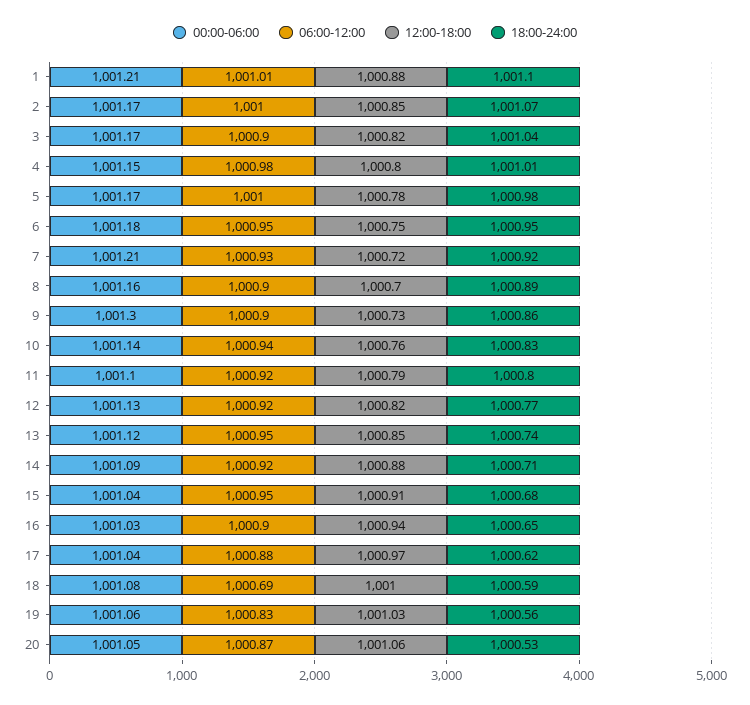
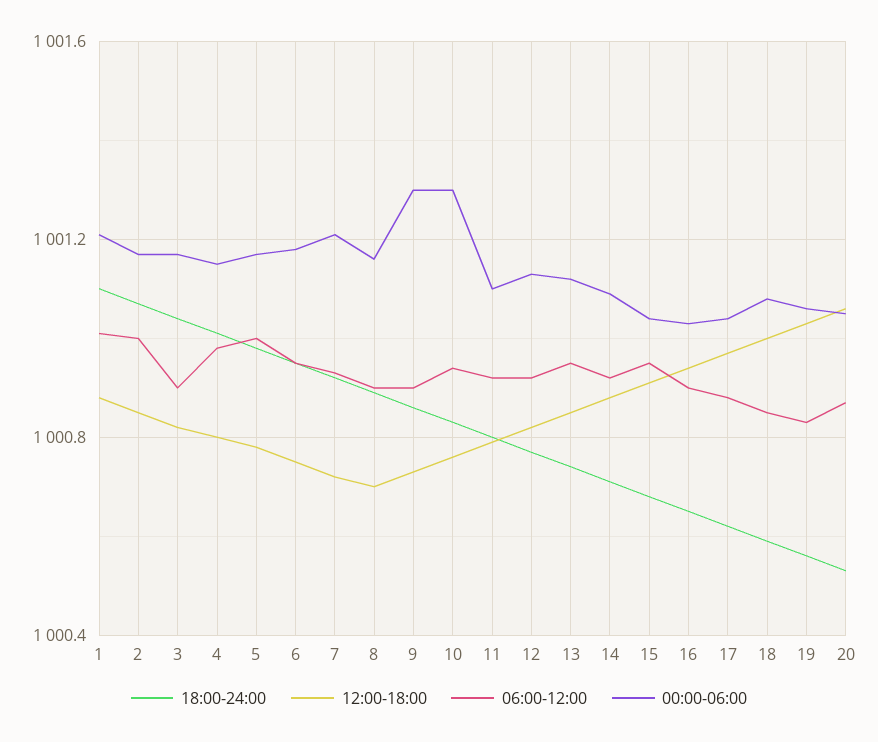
  {
    "00:00-06:00": {
      "1": 1001.21,
      "2": 1001.17,
      "3": 1001.17,
      "4": 1001.15,
      "5": 1001.17,
      "6": 1001.18,
      "7": 1001.21,
      "8": 1001.16,
      "9": 1001.3,
-     "10": 1001.14,
+     "10": 1001.3,
      "11": 1001.1,
      "12": 1001.13,
      "13": 1001.12,
      "14": 1001.09,
      "15": 1001.04,
      "16": 1001.03,
      "17": 1001.04,
      "18": 1001.08,
      "19": 1001.06,
      "20": 1001.05
    },
    "06:00-12:00": {
      "1": 1001.01,
      "2": 1001,
      "3": 1000.9,
      "4": 1000.98,
      "5": 1001,
      "6": 1000.95,
      "7": 1000.93,
      "8": 1000.9,
      "9": 1000.9,
      "10": 1000.94,
      "11": 1000.92,
      "12": 1000.92,
      "13": 1000.95,
      "14": 1000.92,
      "15": 1000.95,
      "16": 1000.9,
      "17": 1000.88,
-     "18": 1000.69,
+     "18": 1000.85,
      "19": 1000.83,
      "20": 1000.87
    },
    "12:00-18:00": {
      "1": 1000.88,
      "2": 1000.85,
      "3": 1000.82,
      "4": 1000.8,
      "5": 1000.78,
      "6": 1000.75,
      "7": 1000.72,
      "8": 1000.7,
      "9": 1000.73,
      "10": 1000.76,
      "11": 1000.79,
      "12": 1000.82,
      "13": 1000.85,
      "14": 1000.88,
      "15": 1000.91,
      "16": 1000.94,
      "17": 1000.97,
      "18": 1001,
      "19": 1001.03,
      "20": 1001.06
    },
    "18:00-24:00": {
      "1": 1001.1,
      "2": 1001.07,
      "3": 1001.04,
      "4": 1001.01,
      "5": 1000.98,
      "6": 1000.95,
      "7": 1000.92,
      "8": 1000.89,
      "9": 1000.86,
      "10": 1000.83,
      "11": 1000.8,
      "12": 1000.77,
      "13": 1000.74,
      "14": 1000.71,
      "15": 1000.68,
      "16": 1000.65,
      "17": 1000.62,
      "18": 1000.59,
      "19": 1000.56,
      "20": 1000.53
    }
  }

